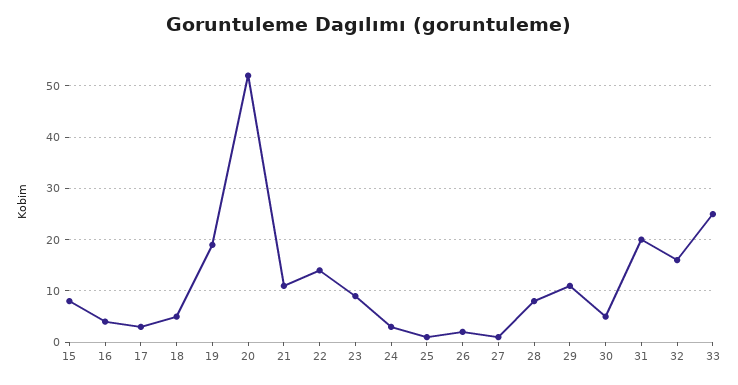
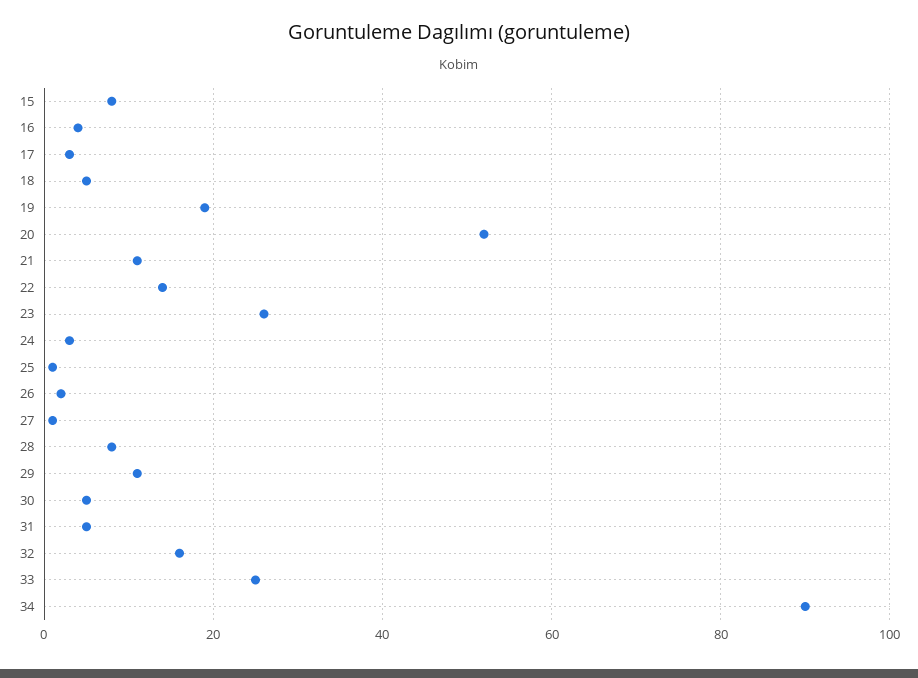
  {
    "15": 10,
    "16": 5,
    "17": 5,
    "18": 5,
    "19": 20,
    "20": 50,
    "21": 10,
    "22": 15,
-   "23": 10,
+   "23": 25,
    "24": 5,
    "25": 0,
    "26": 0,
    "27": 0,
    "28": 10,
    "29": 10,
    "30": 5,
-   "31": 20,
+   "31": 5,
    "32": 15,
-   "33": 25
+   "33": 25,
+   "34": 90
  }

